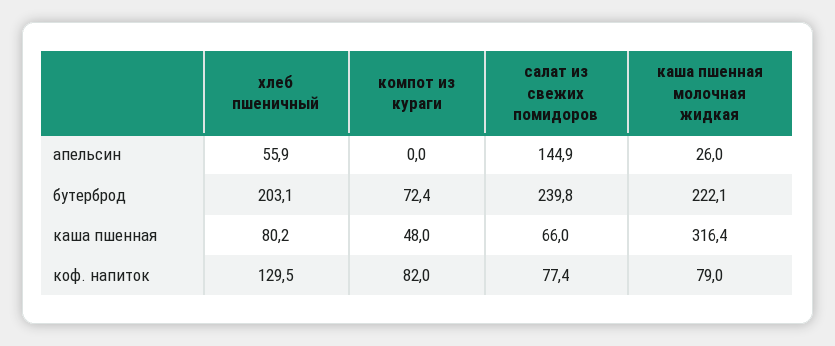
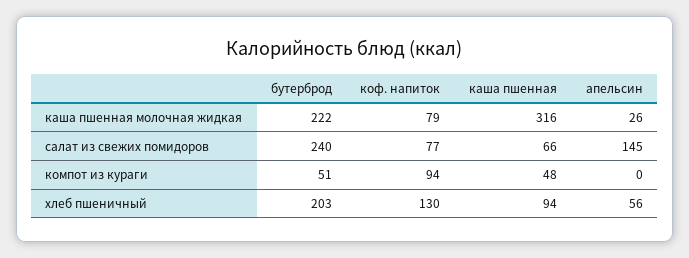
  {
    "хлеб пшеничный": {
      "апельсин": 55.9,
      "бутерброд": 203.1,
-     "каша пшенная": 80.2,
+     "каша пшенная": 94,
      "коф. напиток": 129.5
    },
    "компот из кураги": {
      "апельсин": 0,
-     "бутерброд": 72.4,
+     "бутерброд": 51,
      "каша пшенная": 48,
-     "коф. напиток": 82
+     "коф. напиток": 94
    },
    "салат из свежих помидоров": {
      "апельсин": 144.9,
      "бутерброд": 239.8,
      "каша пшенная": 66,
      "коф. напиток": 77.4
    },
    "каша пшенная молочная жидкая": {
      "апельсин": 26,
      "бутерброд": 222.1,
      "каша пшенная": 316.4,
      "коф. напиток": 79
    }
  }

